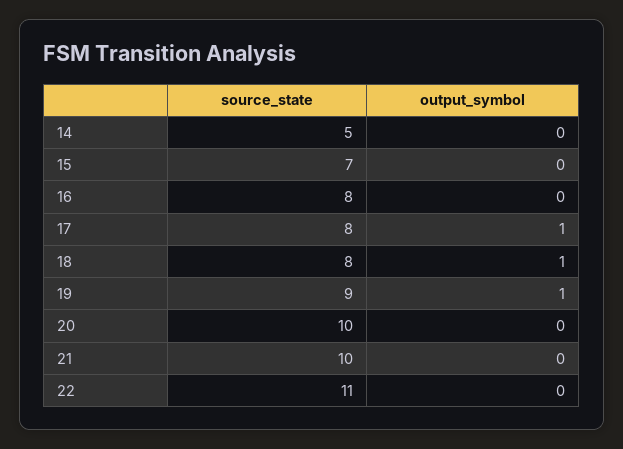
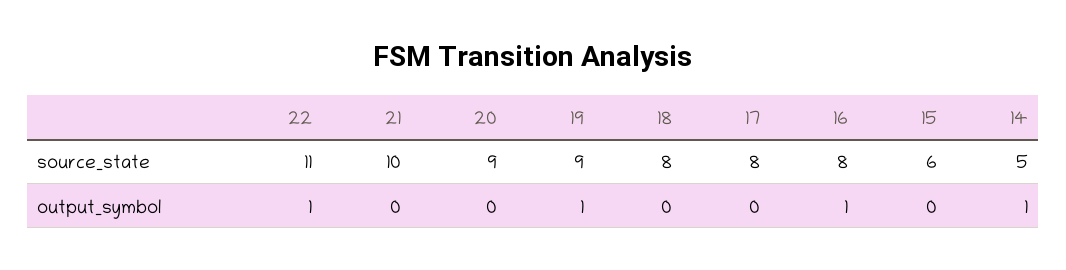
  {
    "source_state": {
      "14": 5,
-     "15": 7,
+     "15": 6,
      "16": 8,
      "17": 8,
      "18": 8,
      "19": 9,
-     "20": 10,
+     "20": 9,
      "21": 10,
      "22": 11
    },
    "output_symbol": {
-     "14": 0,
+     "14": 1,
      "15": 0,
-     "16": 0,
+     "16": 1,
-     "17": 1,
+     "17": 0,
-     "18": 1,
+     "18": 0,
      "19": 1,
      "20": 0,
      "21": 0,
-     "22": 0
+     "22": 1
    }
  }

